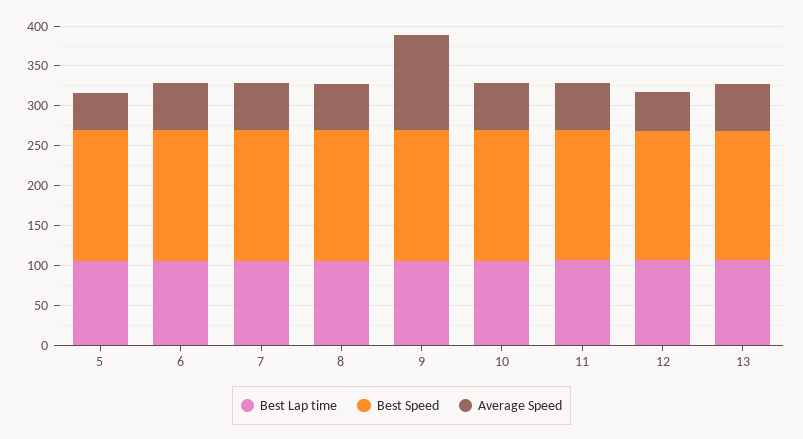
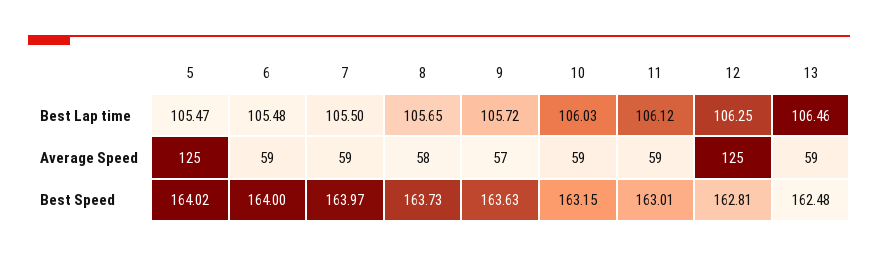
  {
    "Best Lap time": {
      "5": 105.47,
      "6": 105.48,
      "7": 105.5,
      "8": 105.65,
      "9": 105.72,
      "10": 106.03,
      "11": 106.12,
      "12": 106.25,
      "13": 106.46
    },
    "Best Speed": {
      "5": 164.02,
      "6": 164,
      "7": 163.97,
      "8": 163.73,
      "9": 163.63,
      "10": 163.15,
      "11": 163.01,
      "12": 162.81,
      "13": 162.48
    },
    "Average Speed": {
-     "5": 50,
+     "5": 125,
      "6": 59,
      "7": 59,
      "8": 58,
-     "9": 125,
+     "9": 57,
      "10": 59,
      "11": 59,
-     "12": 50,
+     "12": 125,
      "13": 59
    }
  }

